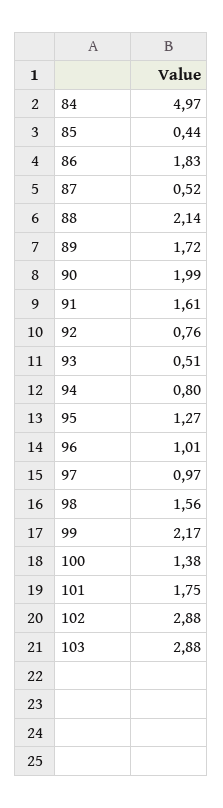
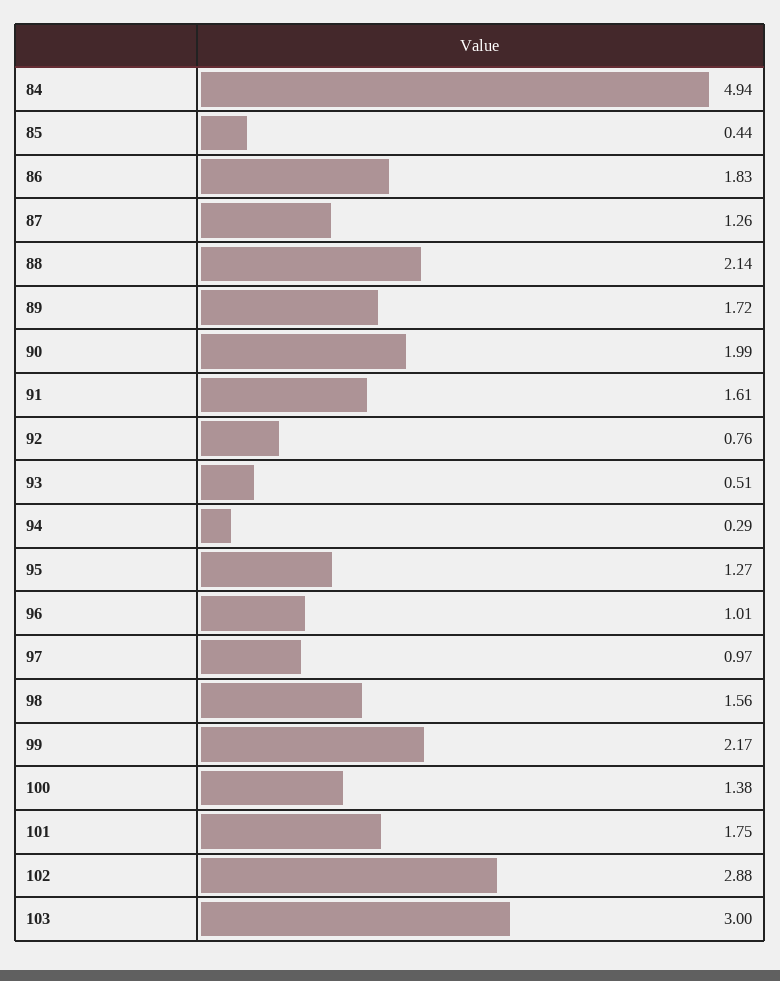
  {
-   "84": 4.97,
+   "84": 4.94,
    "85": 0.44,
    "86": 1.83,
-   "87": 0.52,
+   "87": 1.26,
    "88": 2.14,
    "89": 1.72,
    "90": 1.99,
    "91": 1.61,
    "92": 0.76,
    "93": 0.51,
-   "94": 0.8,
+   "94": 0.29,
    "95": 1.27,
    "96": 1.01,
    "97": 0.97,
    "98": 1.56,
    "99": 2.17,
    "100": 1.38,
    "101": 1.75,
    "102": 2.88,
-   "103": 2.88
+   "103": 3
  }

